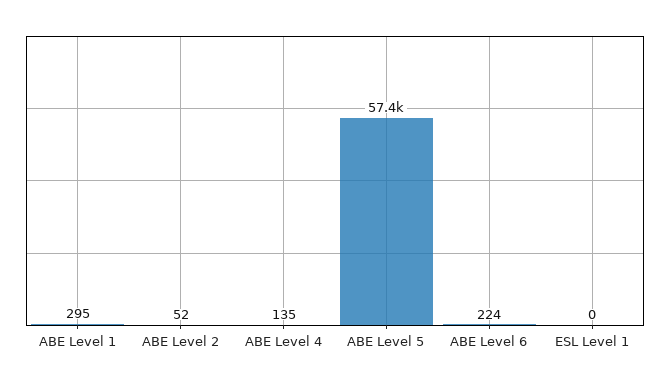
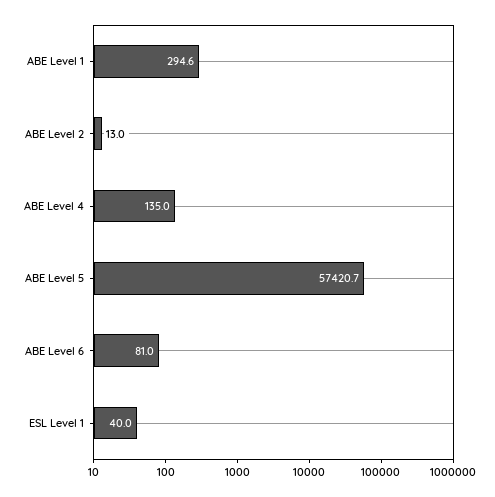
  {
    "ABE Level 1": 294.6,
-   "ABE Level 2": 52,
+   "ABE Level 2": 13,
    "ABE Level 4": 135,
    "ABE Level 5": 57420.7,
-   "ABE Level 6": 224,
+   "ABE Level 6": 81,
-   "ESL Level 1": 0
+   "ESL Level 1": 40
  }

